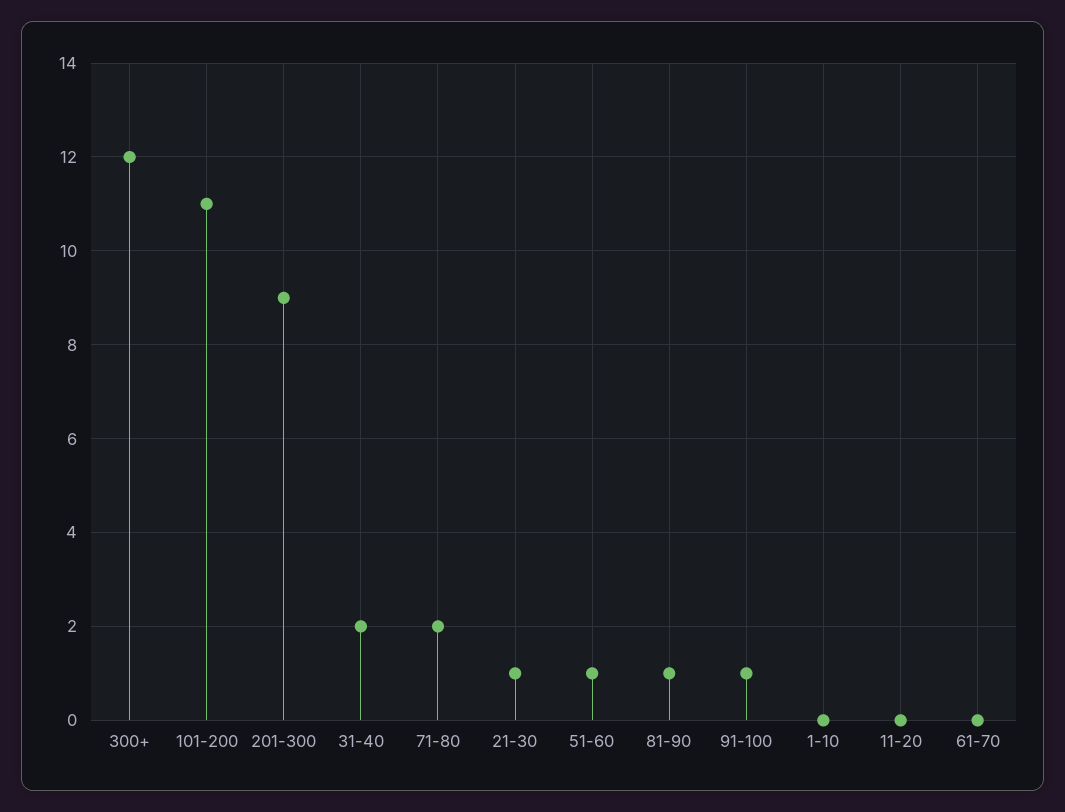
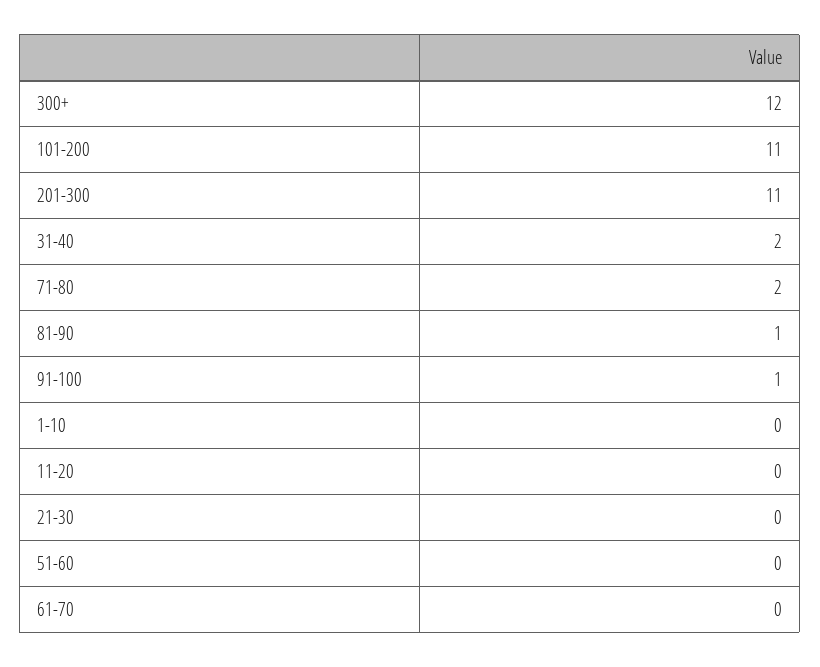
  {
    "300+": 12,
    "101-200": 11,
-   "201-300": 9,
+   "201-300": 11,
    "31-40": 2,
    "71-80": 2,
-   "21-30": 1,
+   "21-30": 0,
-   "51-60": 1,
+   "51-60": 0,
    "81-90": 1,
    "91-100": 1,
    "1-10": 0,
    "11-20": 0,
    "61-70": 0
  }

